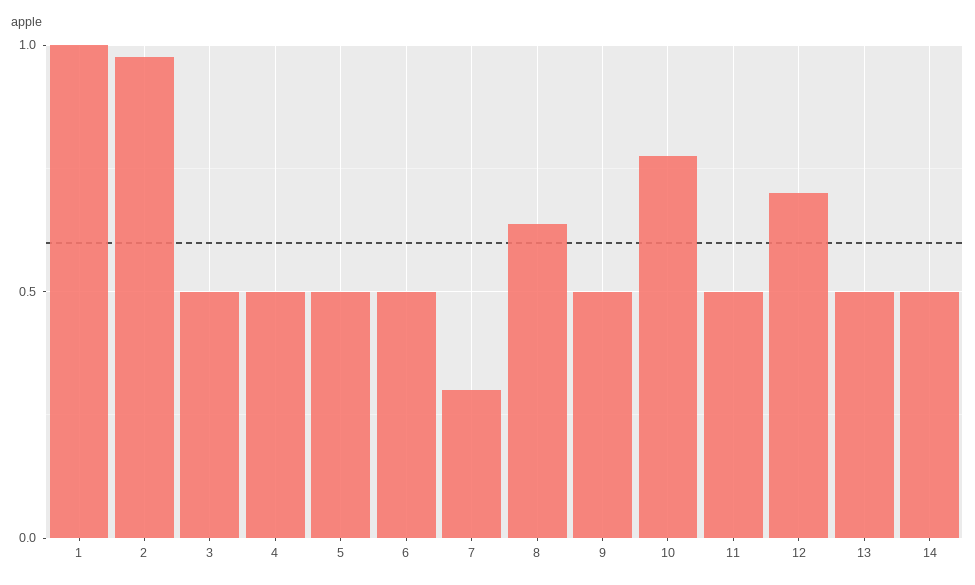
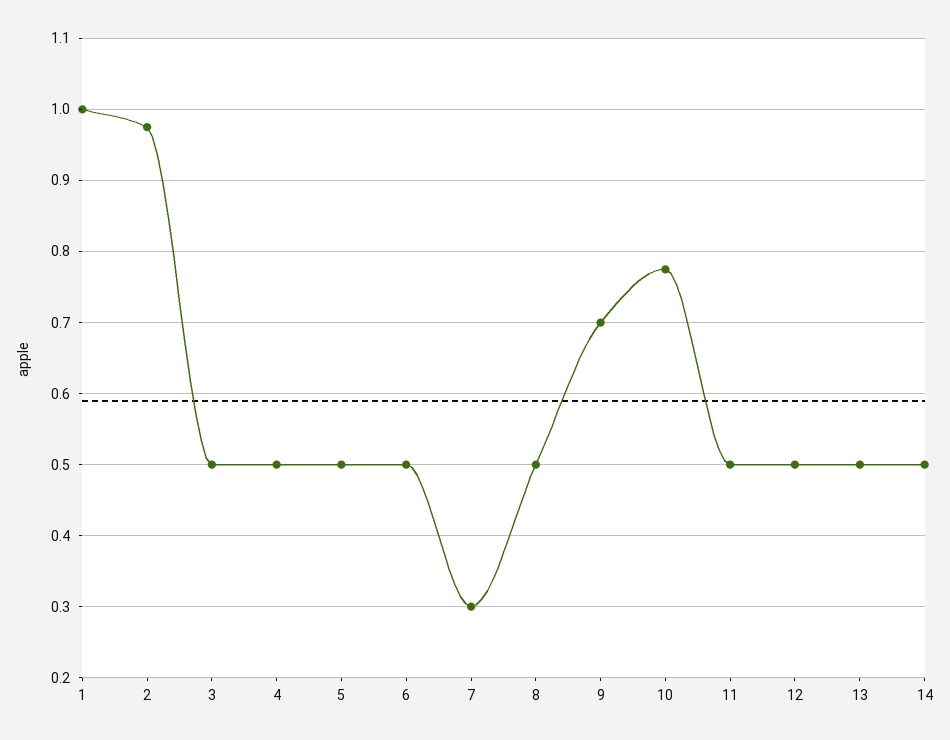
  {
    "1": 1,
    "2": 0.98,
    "3": 0.5,
    "4": 0.5,
    "5": 0.5,
    "6": 0.5,
    "7": 0.3,
-   "8": 0.65,
+   "8": 0.5,
-   "9": 0.5,
+   "9": 0.7,
    "10": 0.78,
    "11": 0.5,
-   "12": 0.7,
+   "12": 0.5,
    "13": 0.5,
    "14": 0.5
  }

